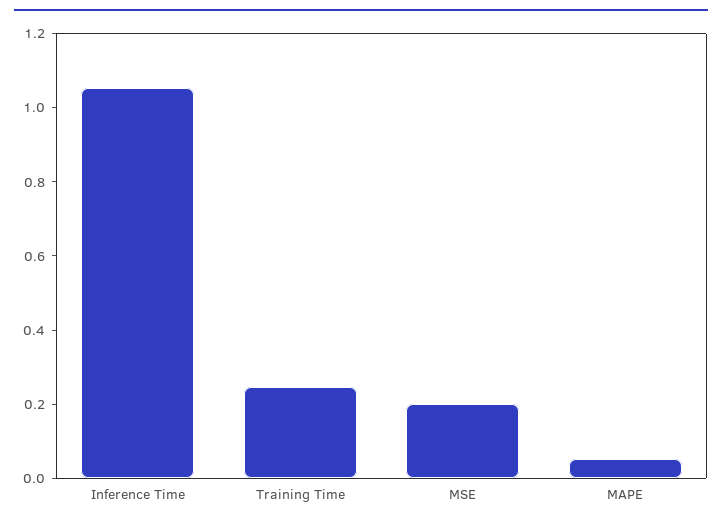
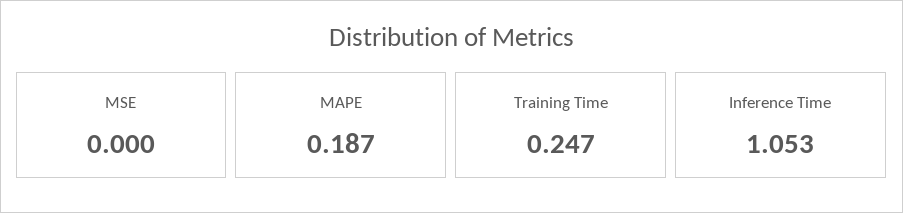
  {
    "Inference Time": 1.053,
    "Training Time": 0.247,
-   "MSE": 0.2,
+   "MSE": 0,
-   "MAPE": 0.05
+   "MAPE": 0.187
  }

